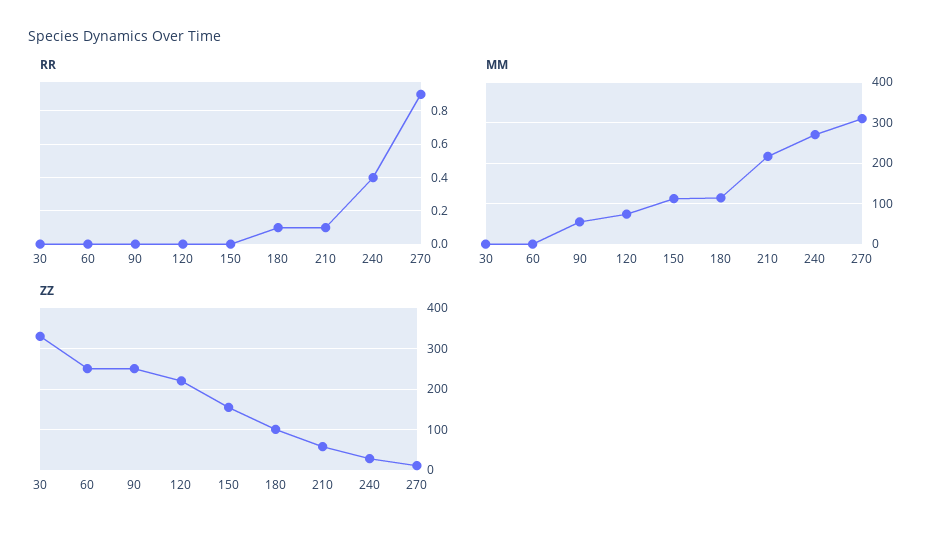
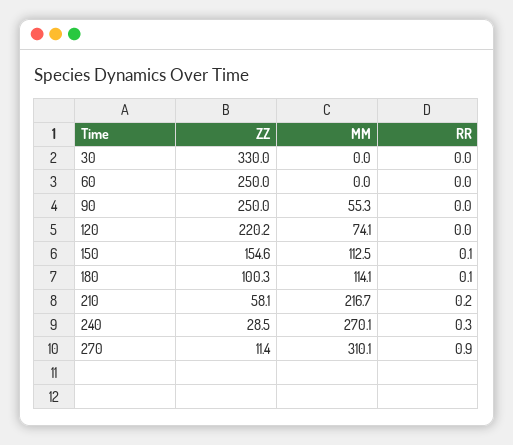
  {
    "RR": {
      "30": 0,
      "60": 0,
      "90": 0,
      "120": 0,
-     "150": 0,
+     "150": 0.1,
      "180": 0.1,
-     "210": 0.1,
+     "210": 0.2,
-     "240": 0.4,
+     "240": 0.3,
      "270": 0.9
    },
    "MM": {
      "30": 0,
      "60": 0,
      "90": 55.3,
      "120": 74.1,
      "150": 112.5,
      "180": 114.1,
      "210": 216.7,
      "240": 270.1,
      "270": 310.1
    },
    "ZZ": {
      "30": 330,
      "60": 250,
      "90": 250,
      "120": 220.2,
      "150": 154.6,
      "180": 100.3,
      "210": 58.1,
      "240": 28.5,
      "270": 11.4
    }
  }

